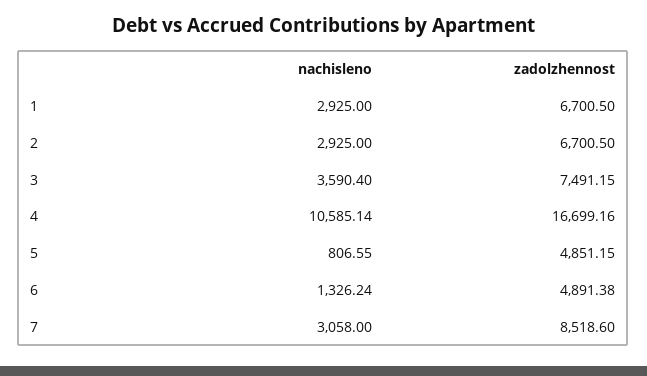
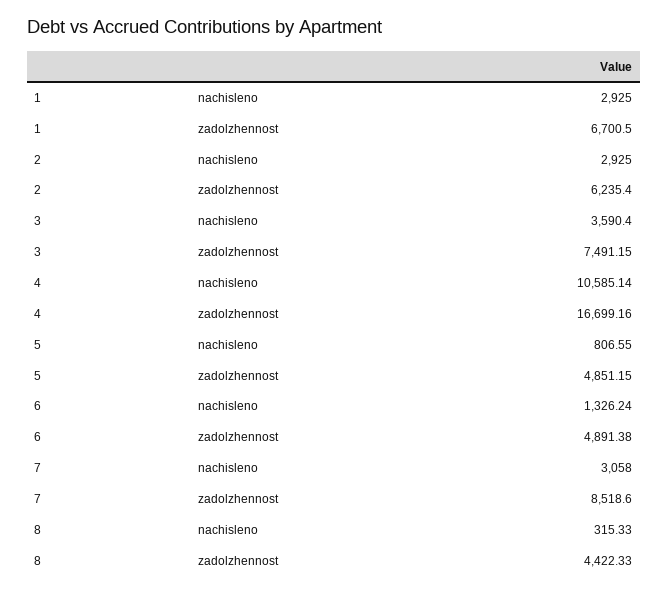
  {
    "nachisleno": {
      "1": 2925,
      "2": 2925,
      "3": 3590.4,
      "4": 10585.14,
      "5": 806.55,
      "6": 1326.24,
-     "7": 3058
+     "7": 3058,
+     "8": 315.33
    },
    "zadolzhennost": {
      "1": 6700.5,
-     "2": 6700.5,
+     "2": 6235.4,
      "3": 7491.15,
      "4": 16699.16,
      "5": 4851.15,
      "6": 4891.38,
-     "7": 8518.6
+     "7": 8518.6,
+     "8": 4422.33
    }
  }

